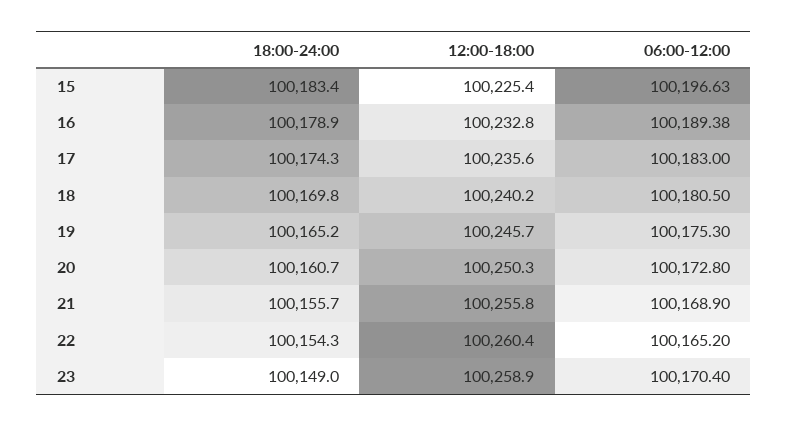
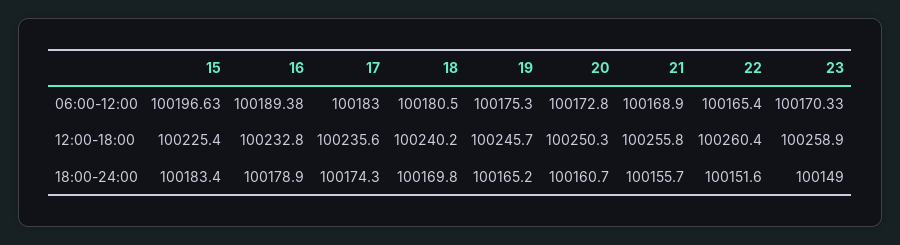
  {
    "18:00-24:00": {
      "15": 100183.4,
      "16": 100178.9,
      "17": 100174.3,
      "18": 100169.8,
      "19": 100165.2,
      "20": 100160.7,
      "21": 100155.7,
-     "22": 100154.3,
+     "22": 100151.6,
      "23": 100149
    },
    "12:00-18:00": {
      "15": 100225.4,
      "16": 100232.8,
      "17": 100235.6,
      "18": 100240.2,
      "19": 100245.7,
      "20": 100250.3,
      "21": 100255.8,
      "22": 100260.4,
      "23": 100258.9
    },
    "06:00-12:00": {
      "15": 100196.63,
      "16": 100189.38,
      "17": 100183,
      "18": 100180.5,
      "19": 100175.3,
      "20": 100172.8,
      "21": 100168.9,
-     "22": 100165.2,
+     "22": 100165.4,
-     "23": 100170.4
+     "23": 100170.33
    }
  }

